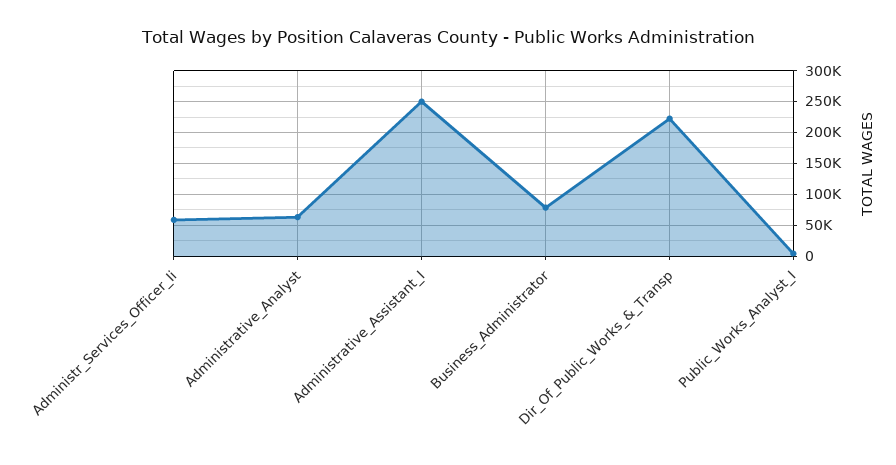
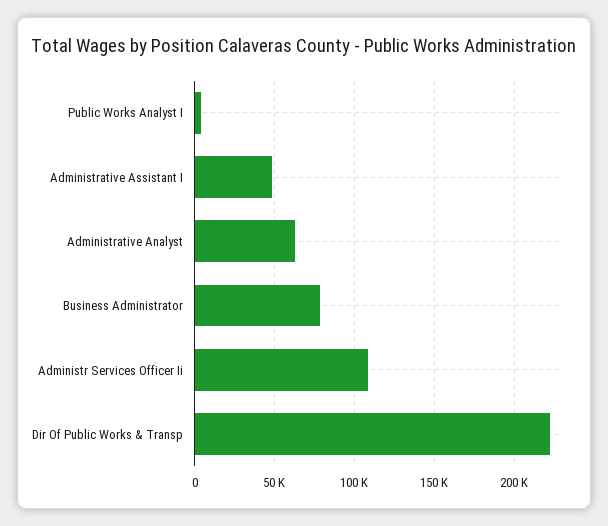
  {
-   "Administr_Services_Officer_Ii": 60000,
+   "Administr_Services_Officer_Ii": 110000,
    "Administrative_Analyst": 65000,
-   "Administrative_Assistant_I": 250000,
+   "Administrative_Assistant_I": 50000,
    "Business_Administrator": 80000,
    "Dir_Of_Public_Works_&_Transp": 220000,
    "Public_Works_Analyst_I": 5000
  }

